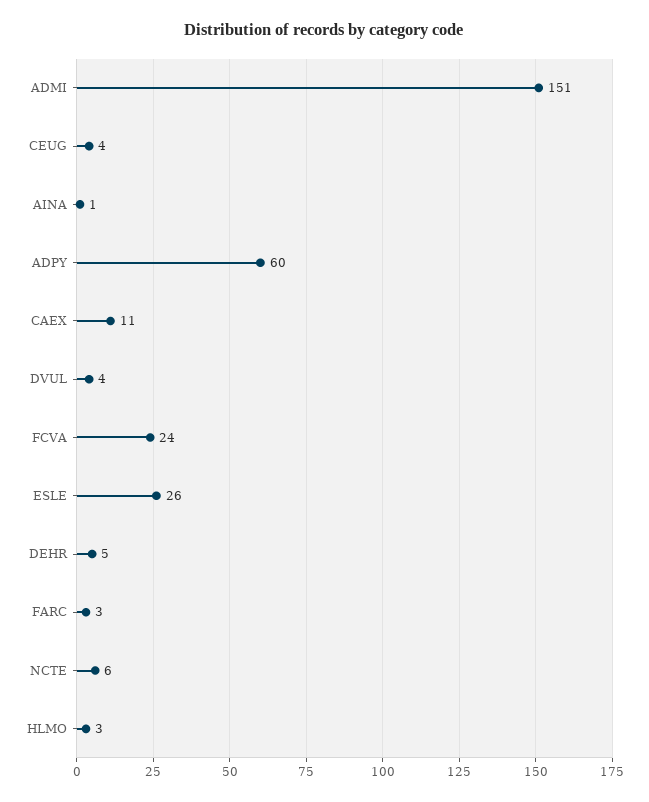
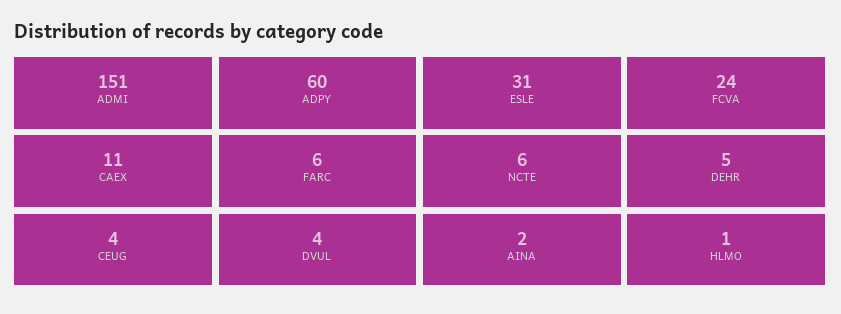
  {
    "ADMI": 151,
    "CEUG": 4,
-   "AINA": 1,
+   "AINA": 2,
    "ADPY": 60,
    "CAEX": 11,
    "DVUL": 4,
    "FCVA": 24,
-   "ESLE": 26,
+   "ESLE": 31,
    "DEHR": 5,
-   "FARC": 3,
+   "FARC": 6,
    "NCTE": 6,
-   "HLMO": 3
+   "HLMO": 1
  }

